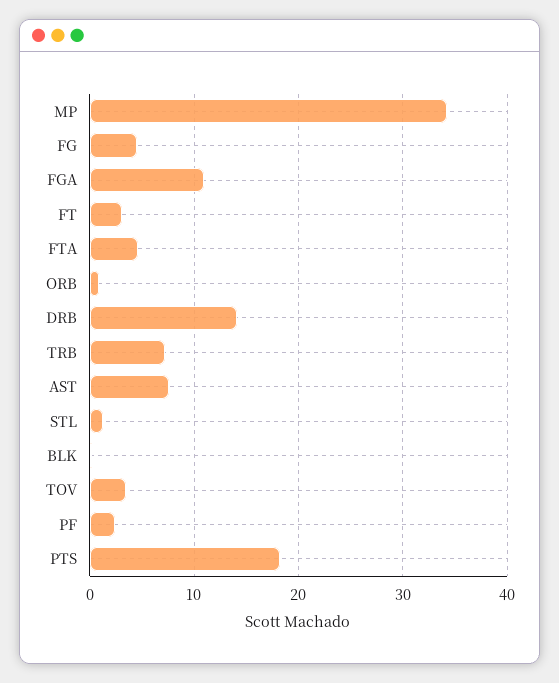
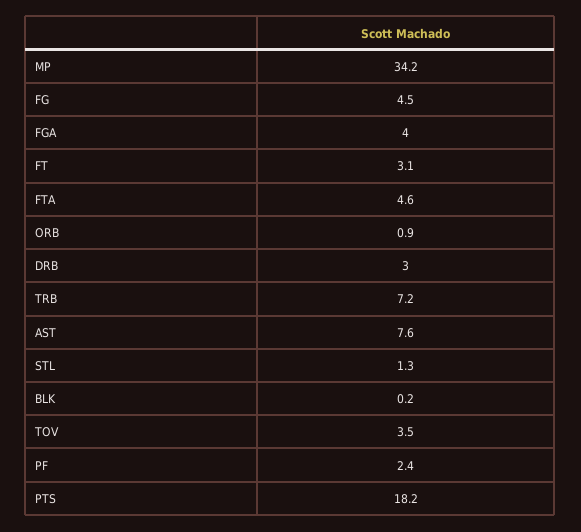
  {
    "MP": 34.2,
    "FG": 4.5,
-   "FGA": 11,
+   "FGA": 4,
    "FT": 3.1,
    "FTA": 4.6,
    "ORB": 0.9,
-   "DRB": 14,
+   "DRB": 3,
    "TRB": 7.2,
    "AST": 7.6,
    "STL": 1.3,
    "BLK": 0.2,
    "TOV": 3.5,
    "PF": 2.4,
    "PTS": 18.2
  }

